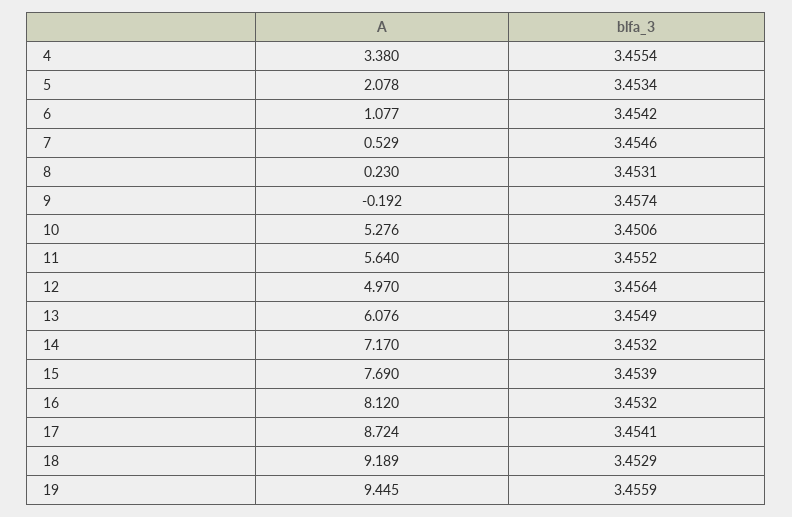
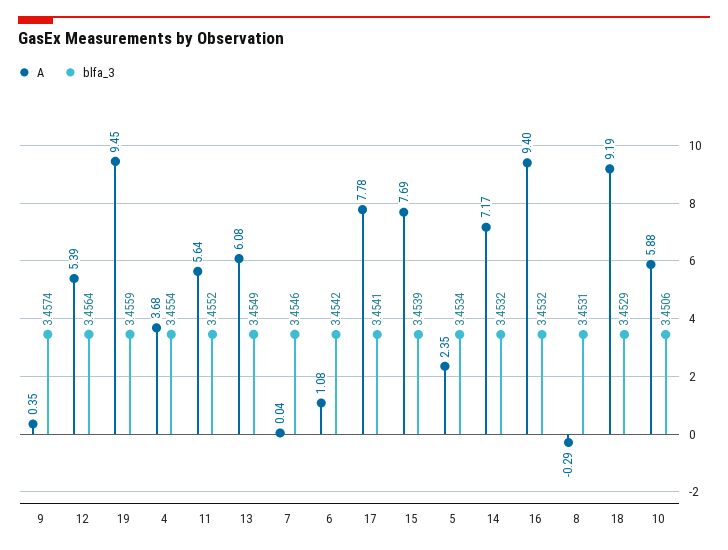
  {
    "A": {
-     "4": 3.38,
+     "4": 3.68,
-     "5": 2.078,
+     "5": 2.35,
      "6": 1.077,
-     "7": 0.529,
+     "7": 0.04,
-     "8": 0.23,
+     "8": -0.29,
-     "9": -0.192,
+     "9": 0.35,
-     "10": 5.276,
+     "10": 5.88,
      "11": 5.64,
-     "12": 4.97,
+     "12": 5.39,
      "13": 6.076,
      "14": 7.17,
      "15": 7.69,
-     "16": 8.12,
+     "16": 9.4,
-     "17": 8.724,
+     "17": 7.78,
      "18": 9.189,
      "19": 9.445
    },
    "blfa_3": {
      "4": 3.4554,
      "5": 3.4534,
      "6": 3.4542,
      "7": 3.4546,
      "8": 3.4531,
      "9": 3.4574,
      "10": 3.4506,
      "11": 3.4552,
      "12": 3.4564,
      "13": 3.4549,
      "14": 3.4532,
      "15": 3.4539,
      "16": 3.4532,
      "17": 3.4541,
      "18": 3.4529,
      "19": 3.4559
    }
  }

